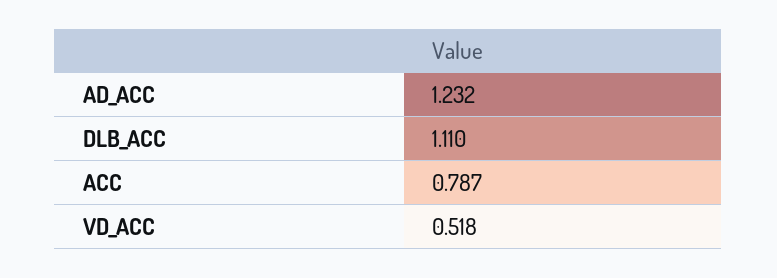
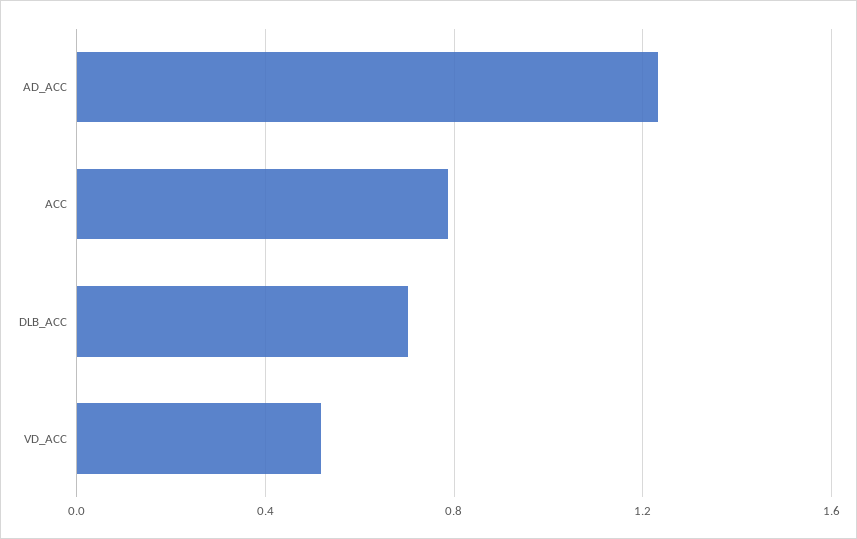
  {
    "AD_ACC": 1.232,
-   "DLB_ACC": 1.11,
+   "DLB_ACC": 0.7,
    "ACC": 0.787,
    "VD_ACC": 0.518
  }

